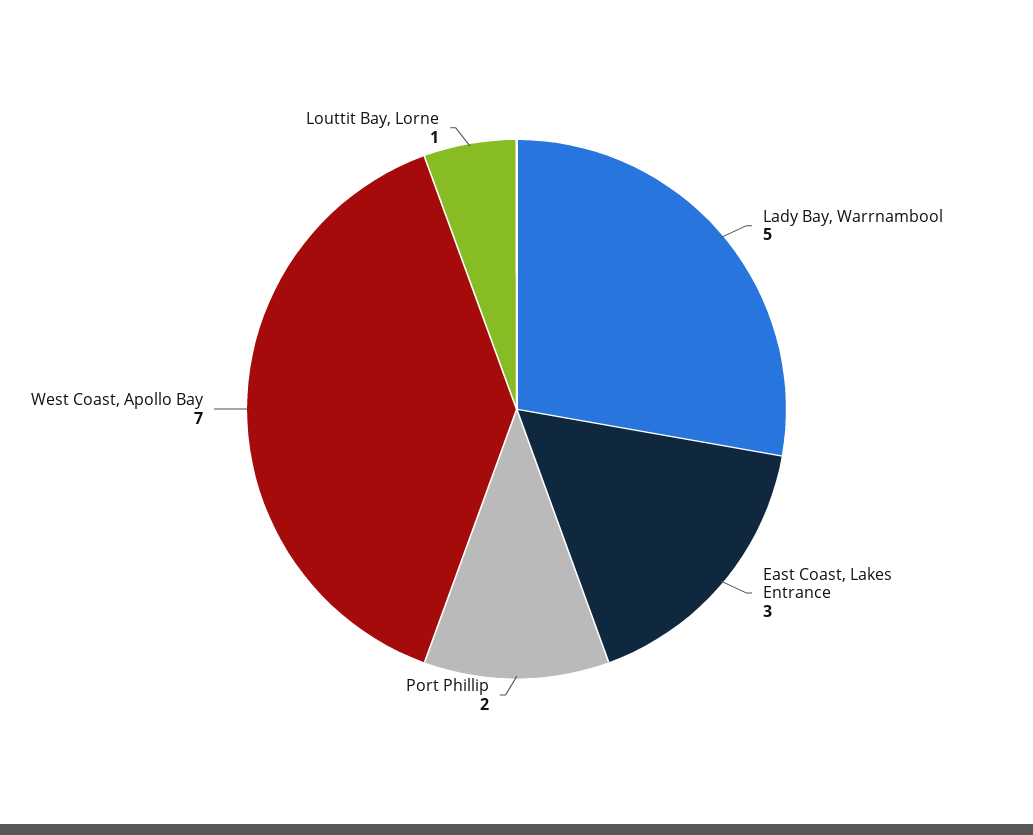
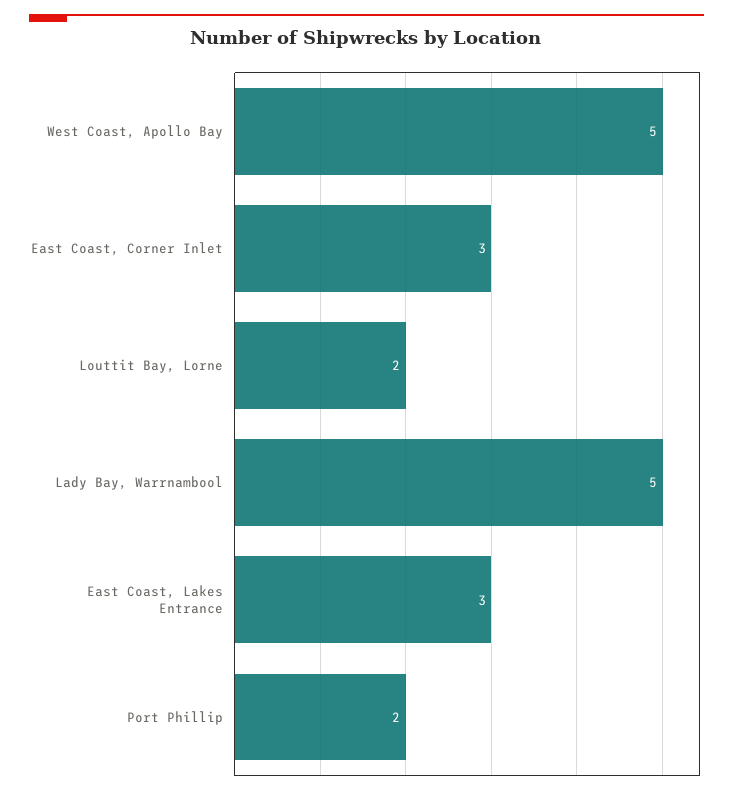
  {
    "Lady Bay, Warrnambool": 5,
    "East Coast, Lakes Entrance": 3,
    "Port Phillip": 2,
-   "West Coast, Apollo Bay": 7,
+   "West Coast, Apollo Bay": 5,
-   "Louttit Bay, Lorne": 1
+   "Louttit Bay, Lorne": 2,
+   "East Coast, Corner Inlet": 3
  }

